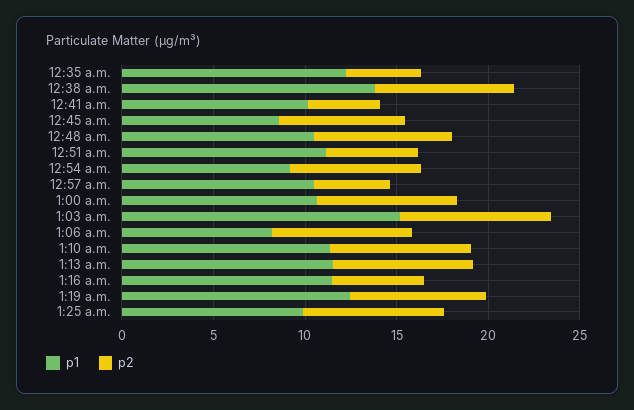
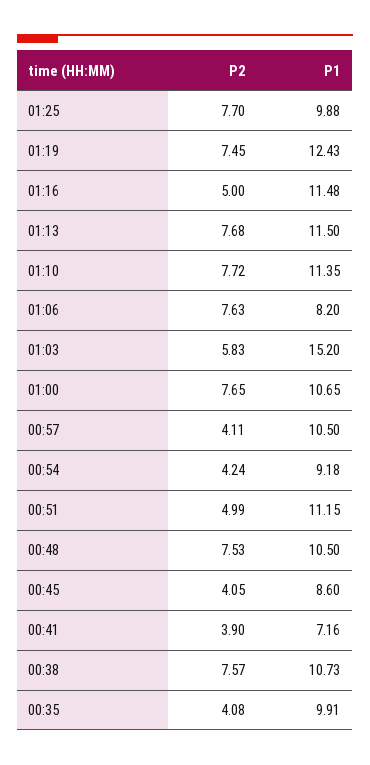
  {
    "p1": {
-     "12:35 a.m.": 12,
+     "12:35 a.m.": 9.91,
-     "12:38 a.m.": 14,
+     "12:38 a.m.": 10.73,
-     "12:41 a.m.": 10,
+     "12:41 a.m.": 7.16,
      "12:45 a.m.": 8.6,
      "12:48 a.m.": 10.5,
      "12:51 a.m.": 11.15,
      "12:54 a.m.": 9.18,
      "12:57 a.m.": 10.5,
      "1:00 a.m.": 10.65,
      "1:03 a.m.": 15.2,
      "1:06 a.m.": 8.2,
      "1:10 a.m.": 11.35,
      "1:13 a.m.": 11.5,
      "1:16 a.m.": 11.48,
      "1:19 a.m.": 12.43,
      "1:25 a.m.": 9.88
    },
    "p2": {
      "12:35 a.m.": 4.08,
      "12:38 a.m.": 7.57,
      "12:41 a.m.": 3.9,
-     "12:45 a.m.": 7,
+     "12:45 a.m.": 4.05,
      "12:48 a.m.": 7.53,
      "12:51 a.m.": 4.99,
-     "12:54 a.m.": 7,
+     "12:54 a.m.": 4.24,
      "12:57 a.m.": 4.11,
      "1:00 a.m.": 7.65,
-     "1:03 a.m.": 8,
+     "1:03 a.m.": 5.83,
      "1:06 a.m.": 7.63,
      "1:10 a.m.": 7.72,
      "1:13 a.m.": 7.68,
      "1:16 a.m.": 5,
      "1:19 a.m.": 7.45,
      "1:25 a.m.": 7.7
    }
  }

